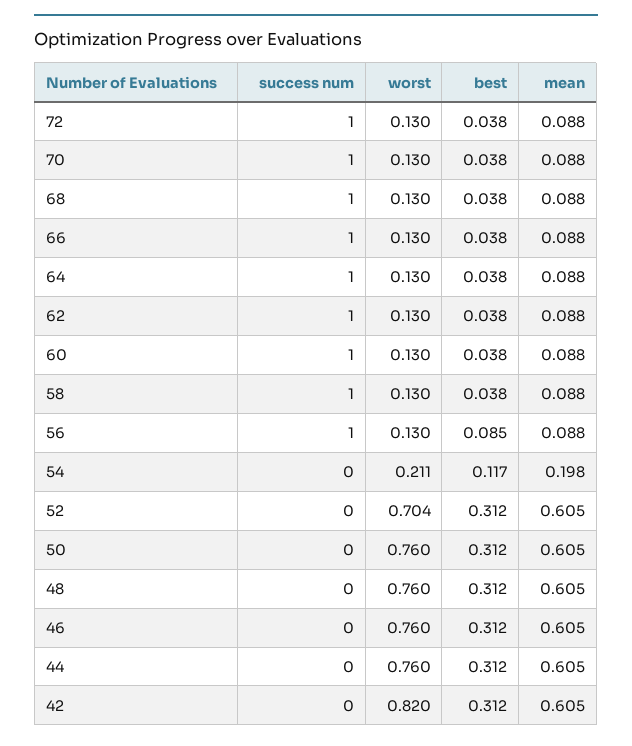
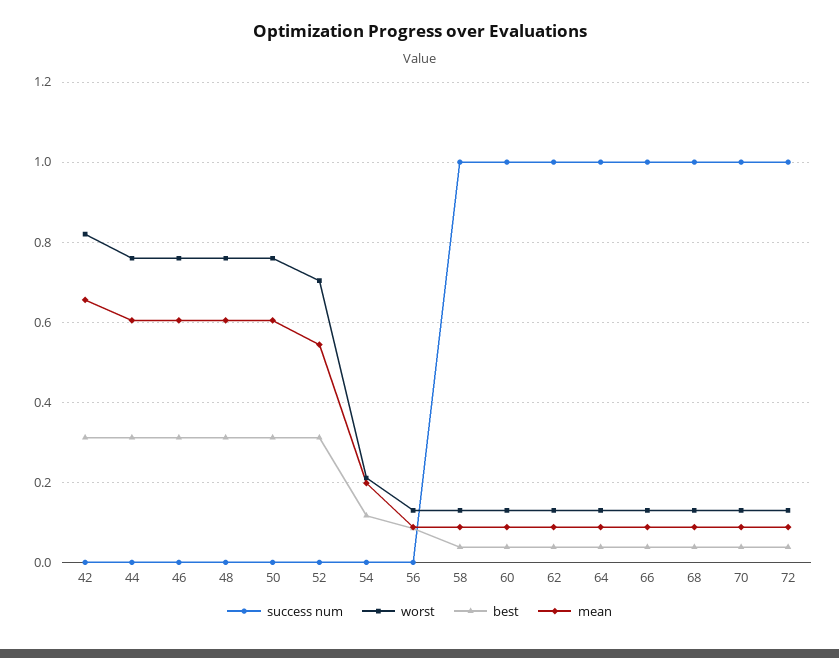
  {
    "success num": {
      "72": 1,
      "70": 1,
      "68": 1,
      "66": 1,
      "64": 1,
      "62": 1,
      "60": 1,
      "58": 1,
-     "56": 1,
+     "56": 0,
      "54": 0,
      "52": 0,
      "50": 0,
      "48": 0,
      "46": 0,
      "44": 0,
      "42": 0
    },
    "worst": {
      "72": 0.13,
      "70": 0.13,
      "68": 0.13,
      "66": 0.13,
      "64": 0.13,
      "62": 0.13,
      "60": 0.13,
      "58": 0.13,
      "56": 0.13,
      "54": 0.211,
      "52": 0.704,
      "50": 0.76,
      "48": 0.76,
      "46": 0.76,
      "44": 0.76,
      "42": 0.82
    },
    "best": {
      "72": 0.038,
      "70": 0.038,
      "68": 0.038,
      "66": 0.038,
      "64": 0.038,
      "62": 0.038,
      "60": 0.038,
      "58": 0.038,
      "56": 0.085,
      "54": 0.117,
      "52": 0.312,
      "50": 0.312,
      "48": 0.312,
      "46": 0.312,
      "44": 0.312,
      "42": 0.312
    },
    "mean": {
      "72": 0.088,
      "70": 0.088,
      "68": 0.088,
      "66": 0.088,
      "64": 0.088,
      "62": 0.088,
      "60": 0.088,
      "58": 0.088,
      "56": 0.088,
      "54": 0.198,
-     "52": 0.605,
+     "52": 0.54,
      "50": 0.605,
      "48": 0.605,
      "46": 0.605,
      "44": 0.605,
-     "42": 0.605
+     "42": 0.66
    }
  }

